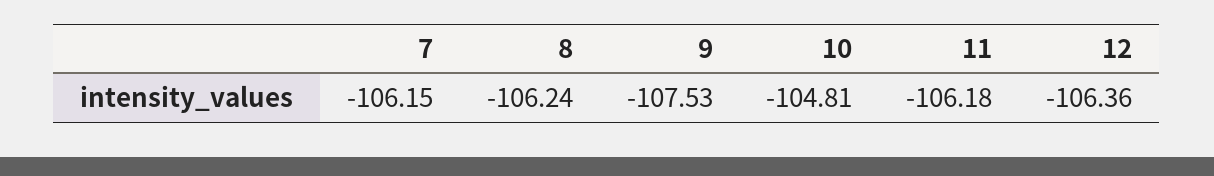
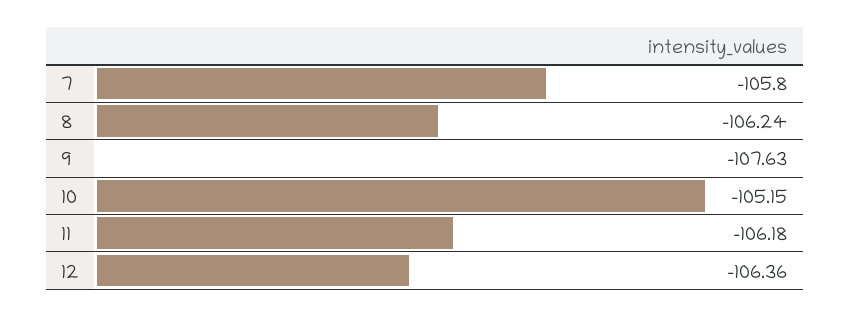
  {
-   "7": -106.15,
+   "7": -105.8,
    "8": -106.24,
-   "9": -107.53,
+   "9": -107.63,
-   "10": -104.81,
+   "10": -105.15,
    "11": -106.18,
    "12": -106.36
  }

